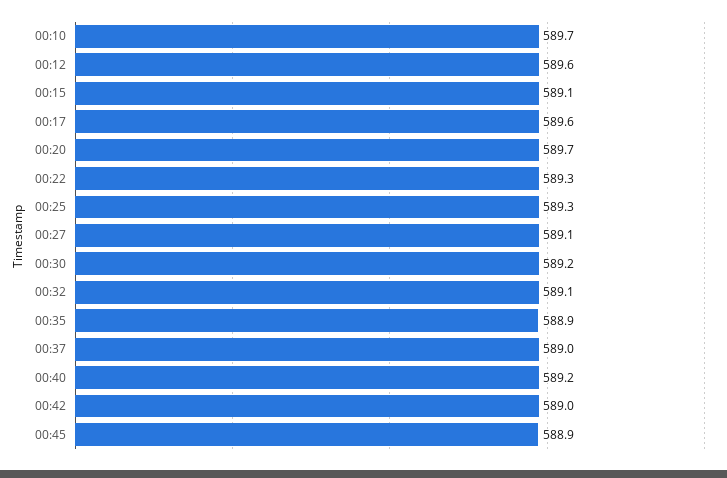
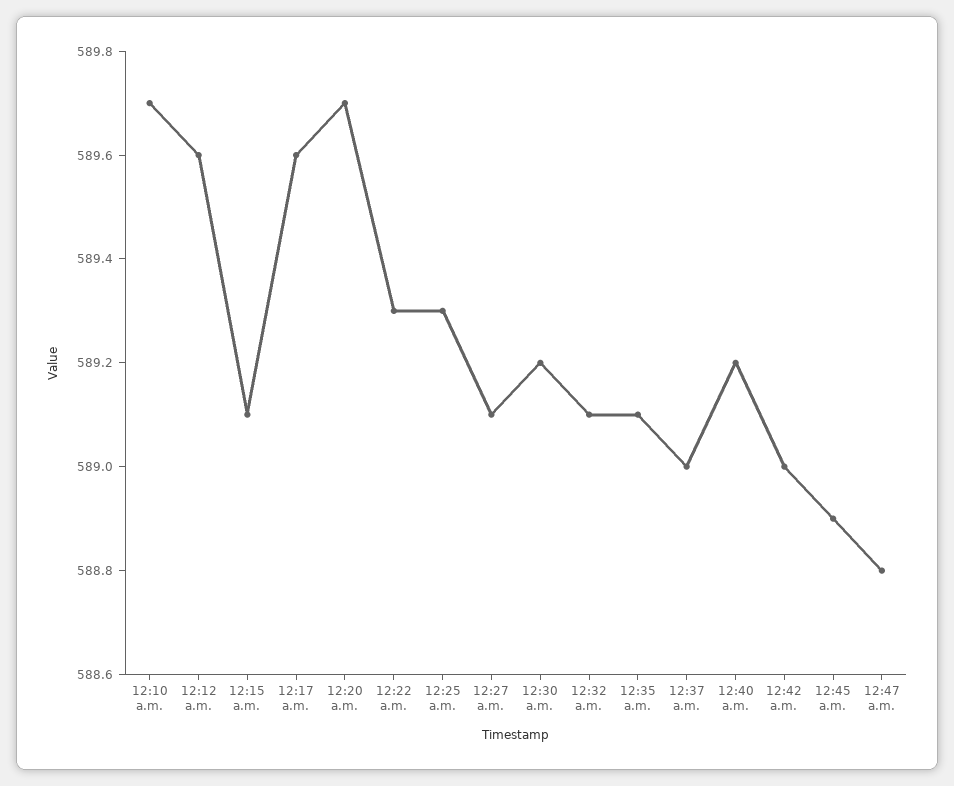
  {
    "00:10": 589.7,
    "00:12": 589.6,
    "00:15": 589.1,
    "00:17": 589.6,
    "00:20": 589.7,
    "00:22": 589.3,
    "00:25": 589.3,
    "00:27": 589.1,
    "00:30": 589.2,
    "00:32": 589.1,
-   "00:35": 588.9,
+   "00:35": 589.1,
    "00:37": 589,
    "00:40": 589.2,
    "00:42": 589,
-   "00:45": 588.9
+   "00:45": 588.9,
+   "12:47 a.m.": 588.8
  }

